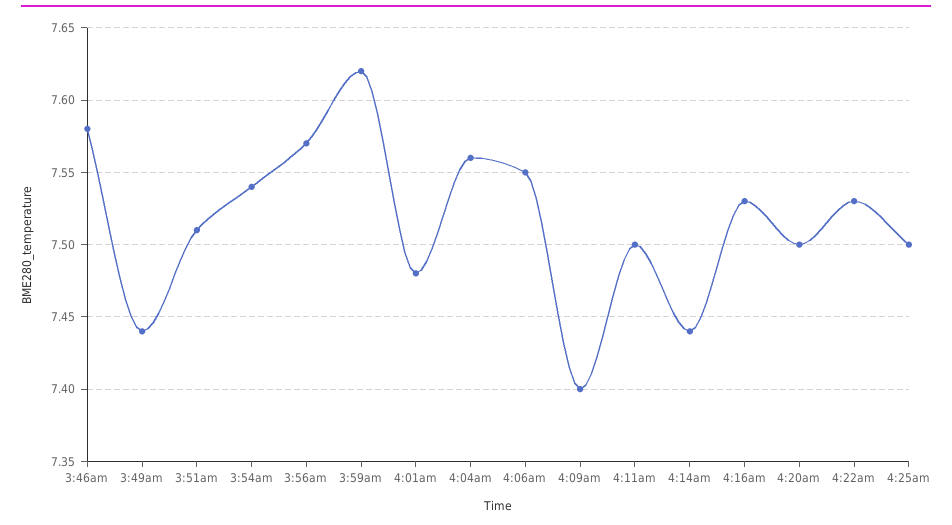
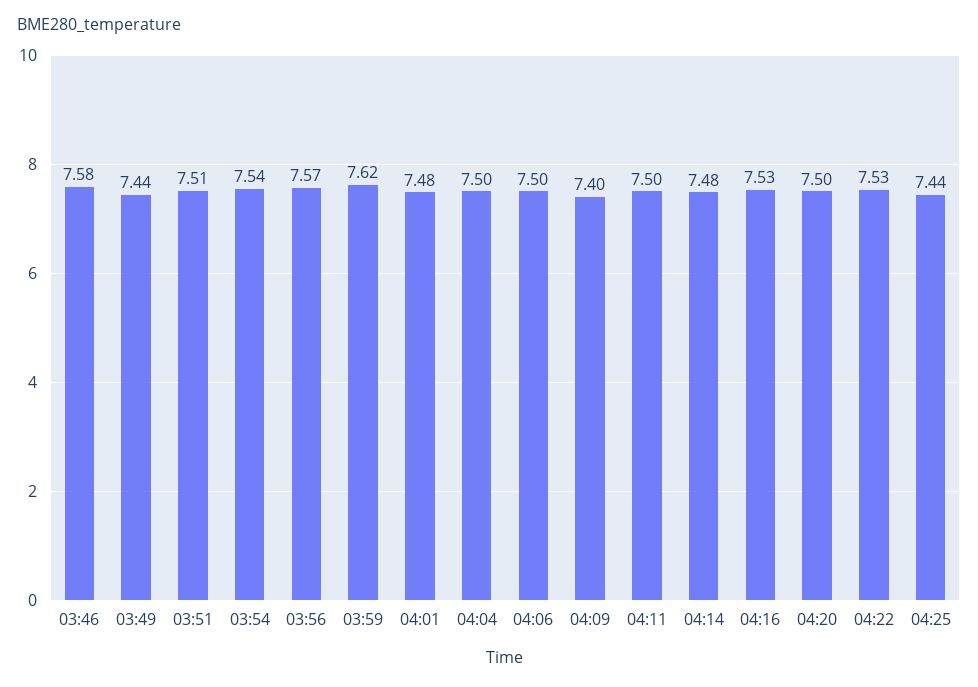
  {
    "3:46am": 7.58,
    "3:49am": 7.44,
    "3:51am": 7.51,
    "3:54am": 7.54,
    "3:56am": 7.57,
    "3:59am": 7.62,
    "4:01am": 7.48,
-   "4:04am": 7.56,
+   "4:04am": 7.5,
-   "4:06am": 7.55,
+   "4:06am": 7.5,
    "4:09am": 7.4,
    "4:11am": 7.5,
-   "4:14am": 7.44,
+   "4:14am": 7.48,
    "4:16am": 7.53,
    "4:20am": 7.5,
    "4:22am": 7.53,
-   "4:25am": 7.5
+   "4:25am": 7.44
  }

